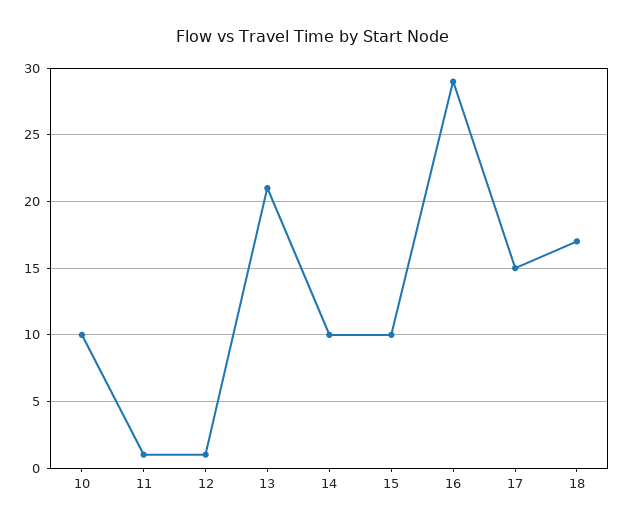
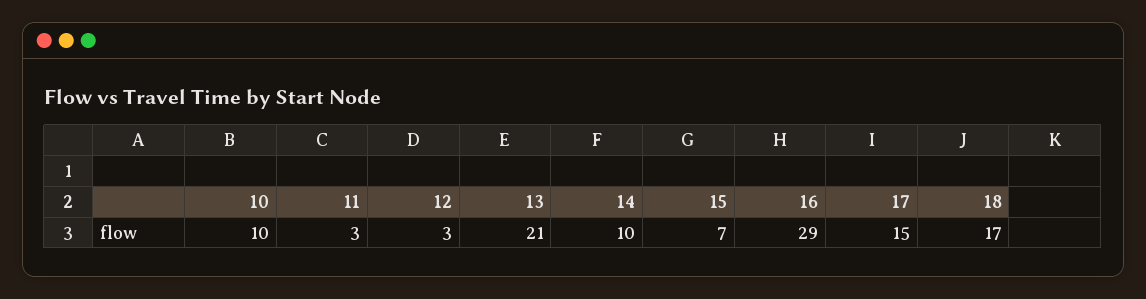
  {
    "10": 10,
-   "11": 1,
+   "11": 3,
-   "12": 1,
+   "12": 3,
    "13": 21,
    "14": 10,
-   "15": 10,
+   "15": 7,
    "16": 29,
    "17": 15,
    "18": 17
  }

